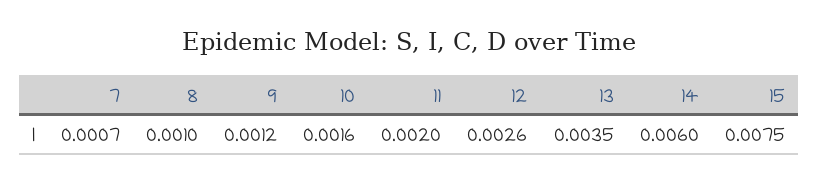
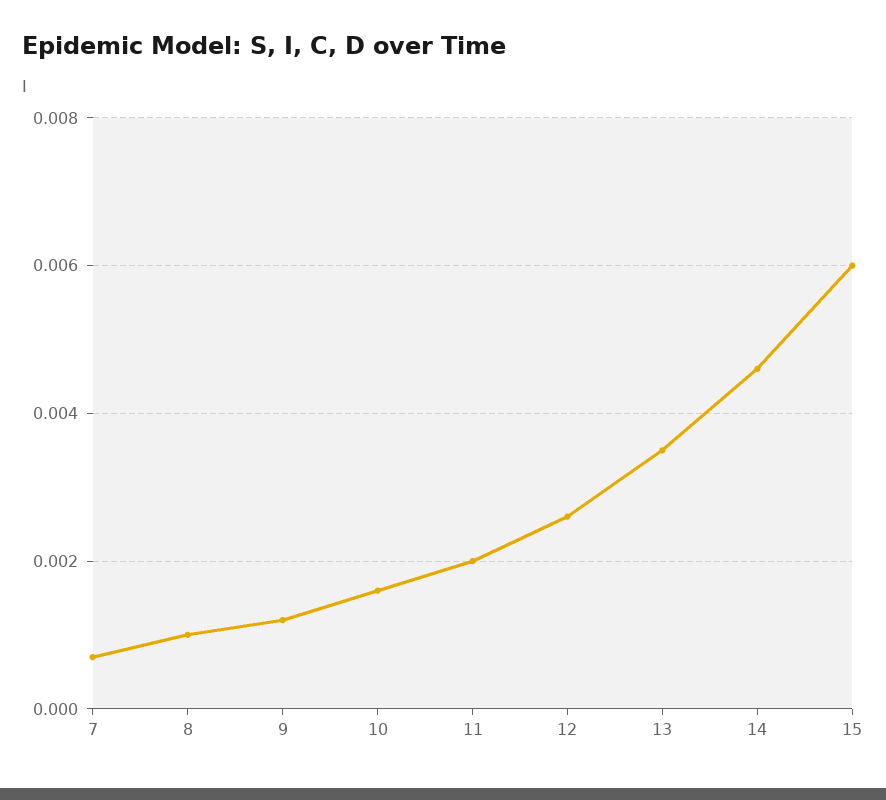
  {
    "7": 0.0007,
    "8": 0.001,
    "9": 0.0012,
    "10": 0.0016,
    "11": 0.002,
    "12": 0.0026,
    "13": 0.0035,
-   "14": 0.006,
+   "14": 0.0045,
-   "15": 0.0075
+   "15": 0.006
  }

